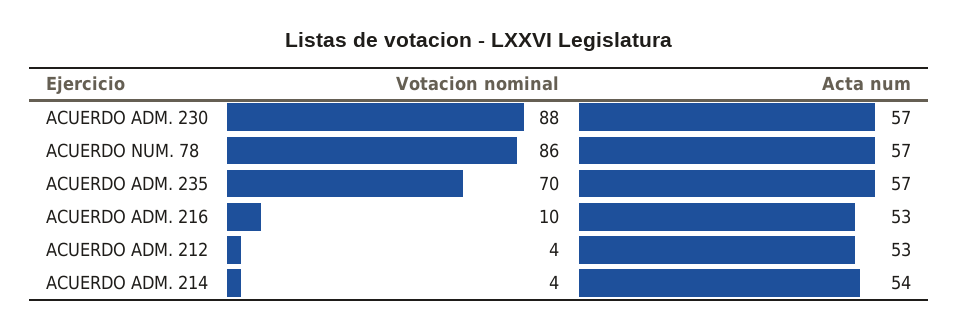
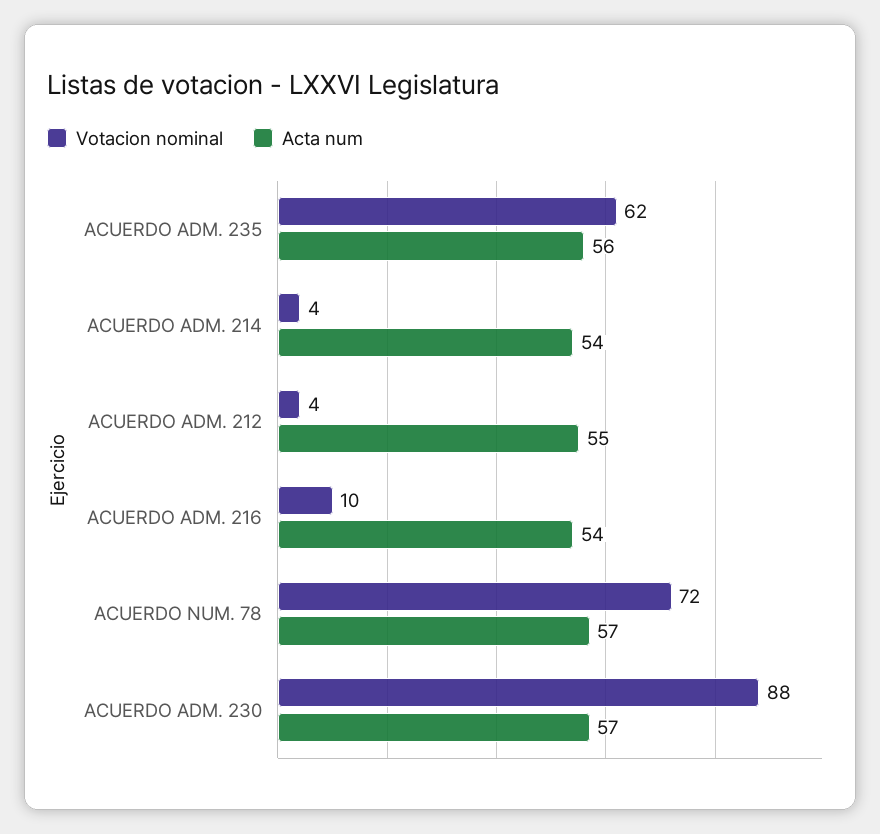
  {
    "Votacion nominal": {
      "ACUERDO ADM. 230": 88,
-     "ACUERDO NUM. 78": 86,
+     "ACUERDO NUM. 78": 72,
-     "ACUERDO ADM. 235": 70,
+     "ACUERDO ADM. 235": 62,
      "ACUERDO ADM. 216": 10,
      "ACUERDO ADM. 212": 4,
      "ACUERDO ADM. 214": 4
    },
    "Acta num": {
      "ACUERDO ADM. 230": 57,
      "ACUERDO NUM. 78": 57,
-     "ACUERDO ADM. 235": 57,
+     "ACUERDO ADM. 235": 56,
-     "ACUERDO ADM. 216": 53,
+     "ACUERDO ADM. 216": 54,
-     "ACUERDO ADM. 212": 53,
+     "ACUERDO ADM. 212": 55,
      "ACUERDO ADM. 214": 54
    }
  }

